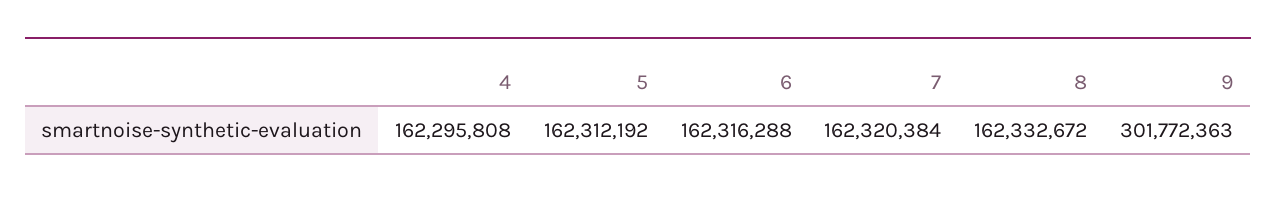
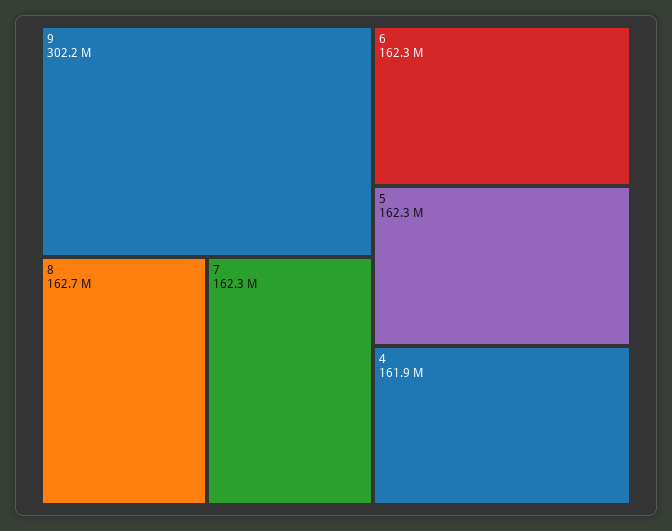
  {
-   "4": 162295808,
+   "4": 161900000,
    "5": 162312192,
    "6": 162316288,
    "7": 162320384,
-   "8": 162332672,
+   "8": 162700000,
-   "9": 301772363
+   "9": 302200000
  }

